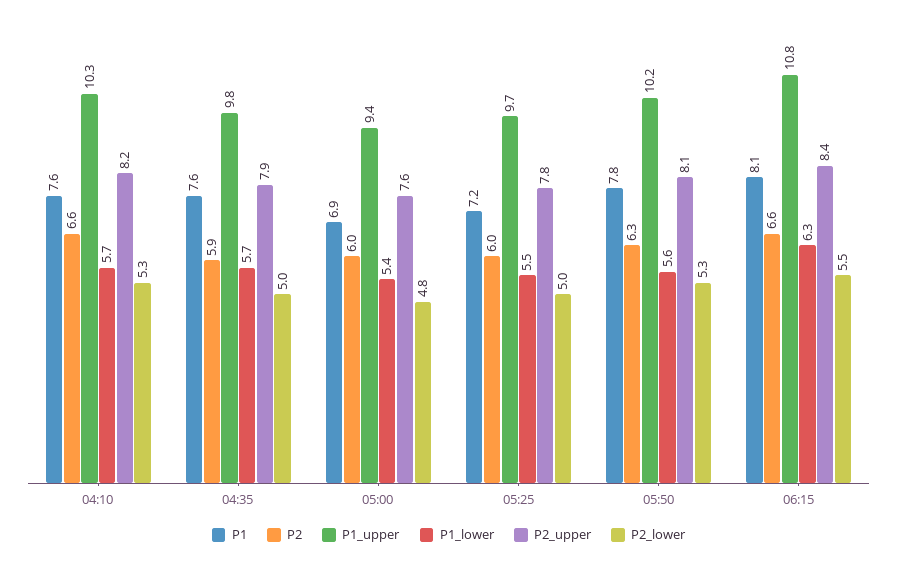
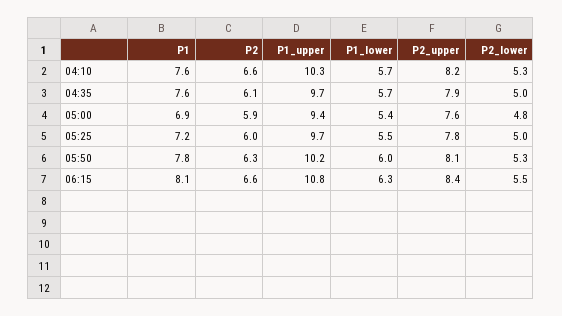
  {
    "P1": {
      "04:10": 7.6,
      "04:35": 7.6,
      "05:00": 6.9,
      "05:25": 7.2,
      "05:50": 7.8,
      "06:15": 8.1
    },
    "P2": {
      "04:10": 6.6,
-     "04:35": 5.9,
+     "04:35": 6.1,
-     "05:00": 6,
+     "05:00": 5.9,
      "05:25": 6,
      "05:50": 6.3,
      "06:15": 6.6
    },
    "P1_upper": {
      "04:10": 10.3,
-     "04:35": 9.8,
+     "04:35": 9.7,
      "05:00": 9.4,
      "05:25": 9.7,
      "05:50": 10.2,
      "06:15": 10.8
    },
    "P1_lower": {
      "04:10": 5.7,
      "04:35": 5.7,
      "05:00": 5.4,
      "05:25": 5.5,
-     "05:50": 5.6,
+     "05:50": 6,
      "06:15": 6.3
    },
    "P2_upper": {
      "04:10": 8.2,
      "04:35": 7.9,
      "05:00": 7.6,
      "05:25": 7.8,
      "05:50": 8.1,
      "06:15": 8.4
    },
    "P2_lower": {
      "04:10": 5.3,
      "04:35": 5,
      "05:00": 4.8,
      "05:25": 5,
      "05:50": 5.3,
      "06:15": 5.5
    }
  }

